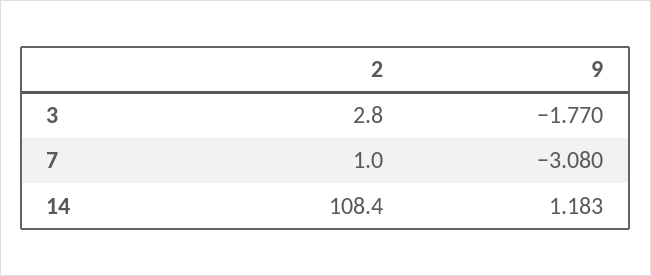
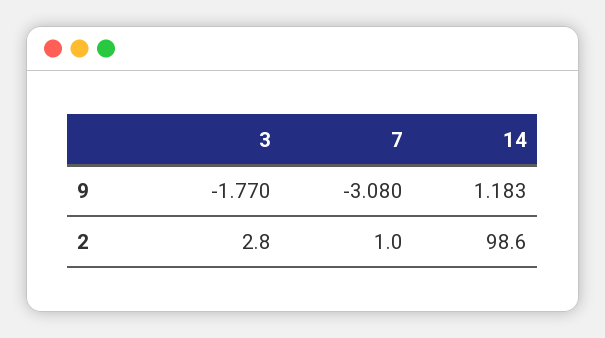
  {
    "2": {
      "3": 2.8,
      "7": 1,
-     "14": 108.4
+     "14": 98.6
    },
    "9": {
      "3": -1.77,
      "7": -3.08,
      "14": 1.183
    }
  }

